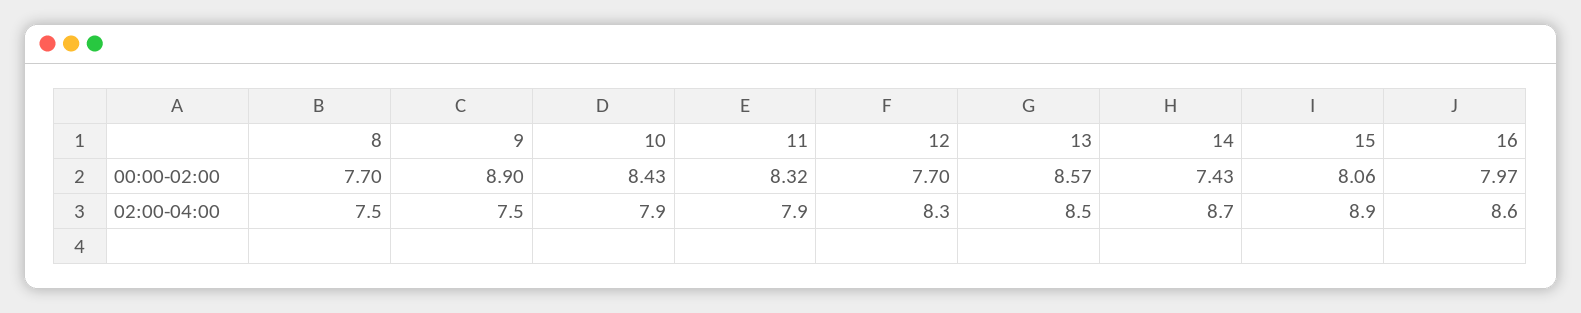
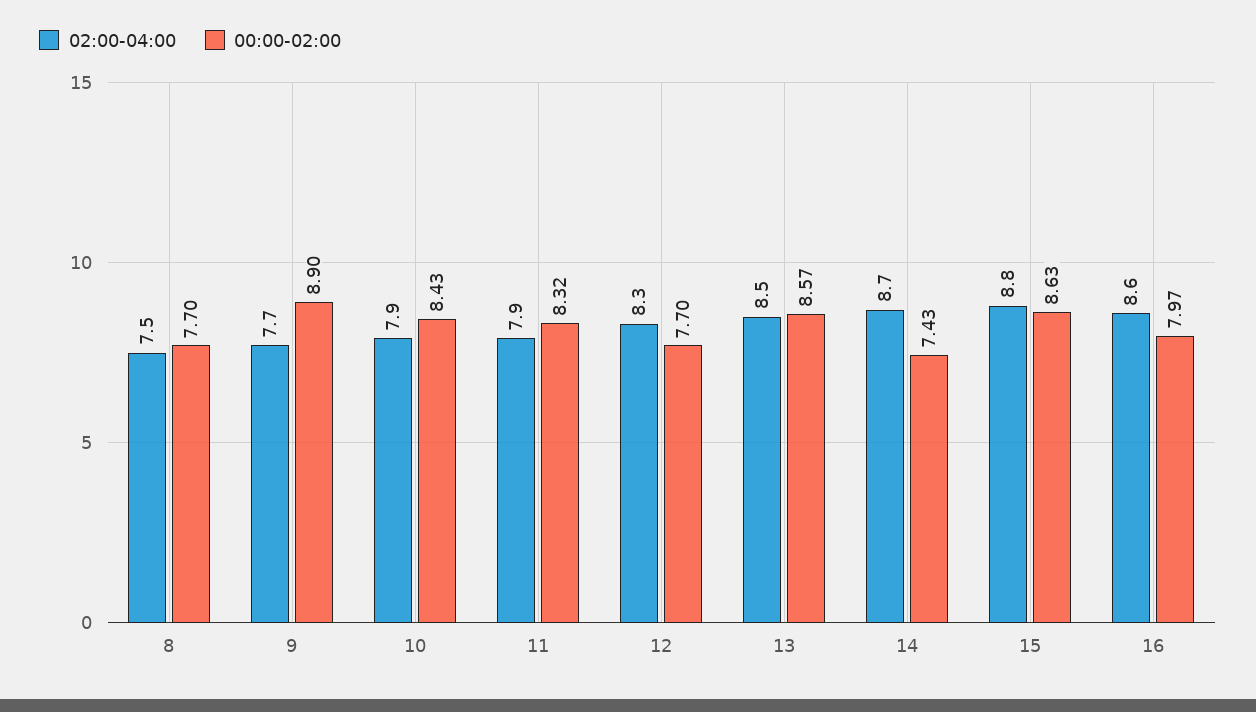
  {
    "00:00-02:00": {
      "8": 7.7,
      "9": 8.9,
      "10": 8.43,
      "11": 8.32,
      "12": 7.7,
      "13": 8.57,
      "14": 7.43,
-     "15": 8.06,
+     "15": 8.63,
      "16": 7.97
    },
    "02:00-04:00": {
      "8": 7.5,
-     "9": 7.5,
+     "9": 7.7,
      "10": 7.9,
      "11": 7.9,
      "12": 8.3,
      "13": 8.5,
      "14": 8.7,
-     "15": 8.9,
+     "15": 8.8,
      "16": 8.6
    }
  }

